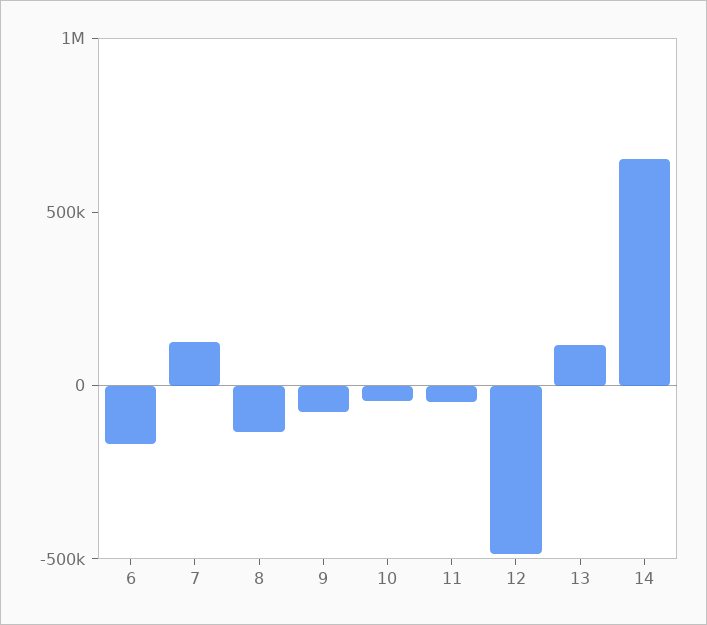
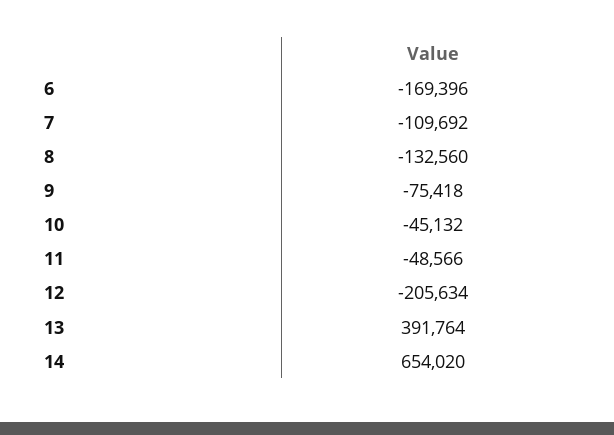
  {
    "6": -169396,
-   "7": 100000,
+   "7": -109692,
    "8": -132560,
    "9": -75418,
    "10": -45132,
    "11": -48566,
-   "12": -500000,
+   "12": -205634,
-   "13": 100000,
+   "13": 391764,
    "14": 654020
  }

